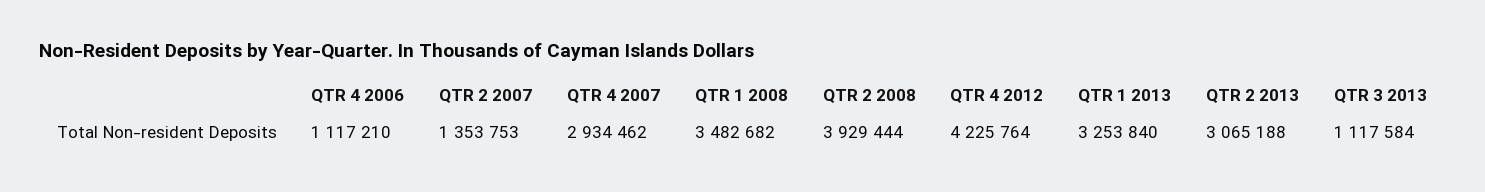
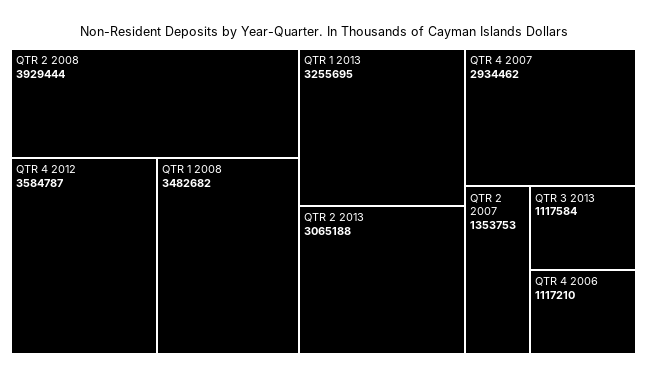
  {
    "QTR 4 2006": 1117210,
    "QTR 2 2007": 1353753,
    "QTR 4 2007": 2934462,
    "QTR 1 2008": 3482682,
    "QTR 2 2008": 3929444,
-   "QTR 4 2012": 4225764,
+   "QTR 4 2012": 3584787,
-   "QTR 1 2013": 3253840,
+   "QTR 1 2013": 3255695,
    "QTR 2 2013": 3065188,
    "QTR 3 2013": 1117584
  }

